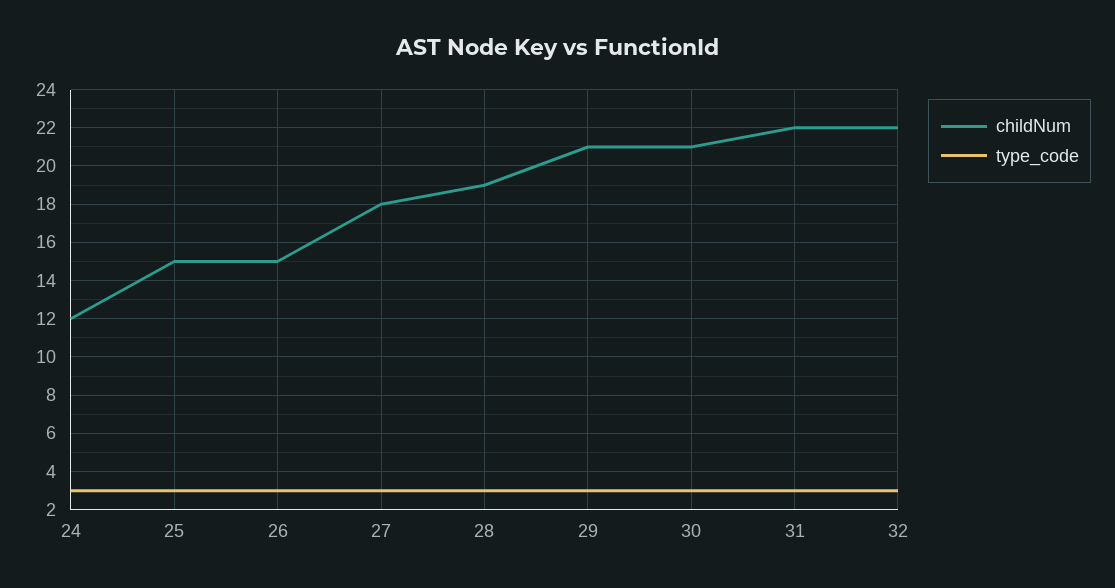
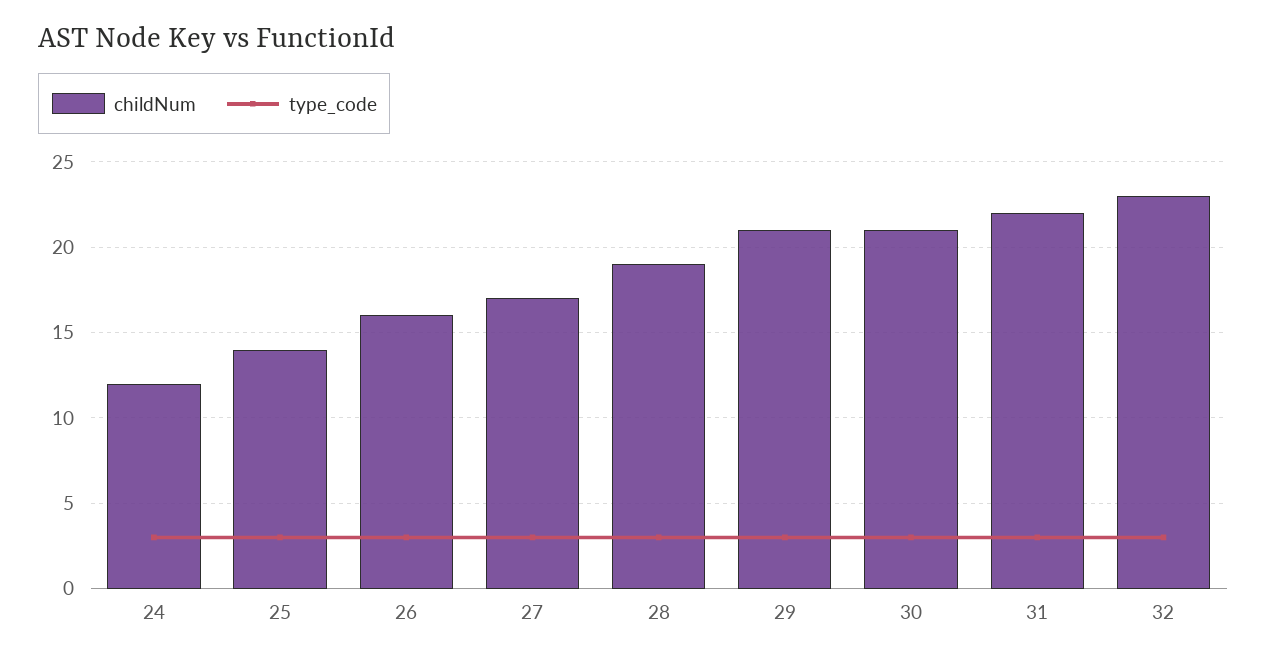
  {
    "childNum": {
      "24": 12,
-     "25": 15,
+     "25": 14,
-     "26": 15,
+     "26": 16,
-     "27": 18,
+     "27": 17,
      "28": 19,
      "29": 21,
      "30": 21,
      "31": 22,
-     "32": 22
+     "32": 23
    },
    "type_code": {
      "24": 3,
      "25": 3,
      "26": 3,
      "27": 3,
      "28": 3,
      "29": 3,
      "30": 3,
      "31": 3,
      "32": 3
    }
  }

